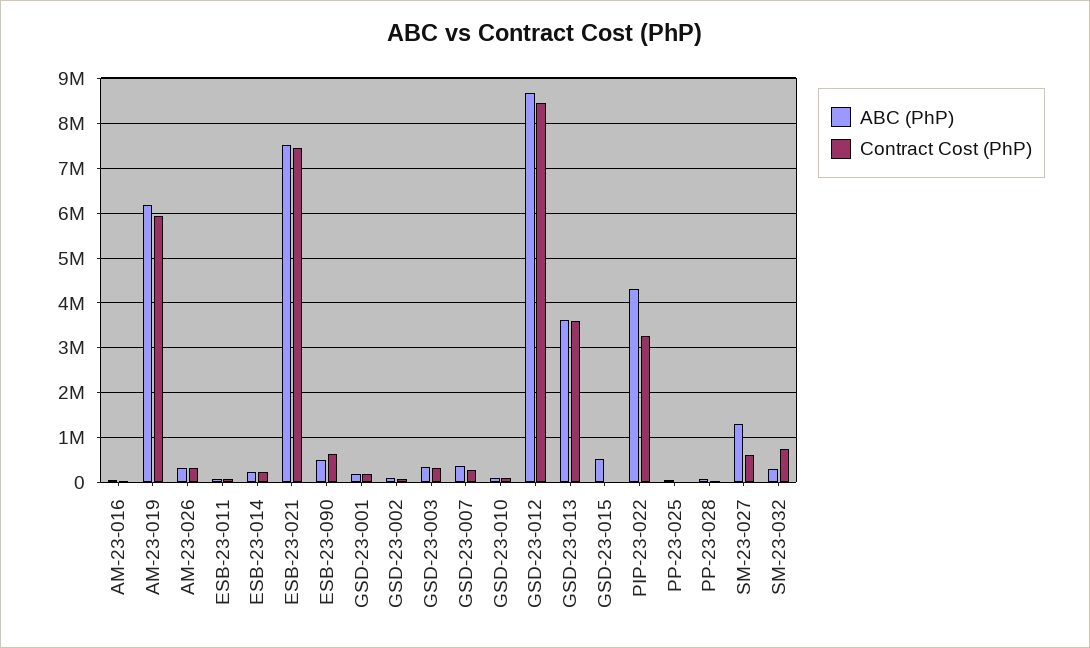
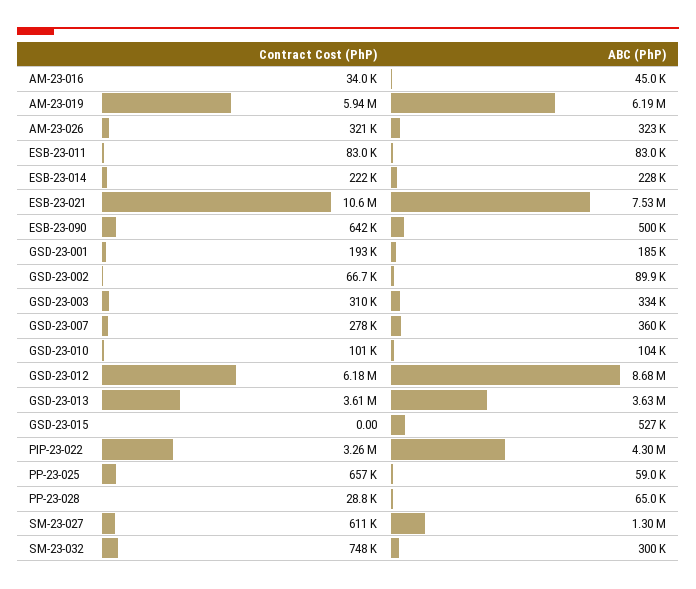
  {
    "ABC (PhP)": {
      "AM-23-016": 45000,
      "AM-23-019": 6190000,
      "AM-23-026": 323000,
      "ESB-23-011": 83000,
      "ESB-23-014": 228000,
      "ESB-23-021": 7530000,
      "ESB-23-090": 500000,
      "GSD-23-001": 185000,
      "GSD-23-002": 89900,
      "GSD-23-003": 334000,
      "GSD-23-007": 360000,
      "GSD-23-010": 104000,
      "GSD-23-012": 8680000,
      "GSD-23-013": 3630000,
      "GSD-23-015": 527000,
      "PIP-23-022": 4300000,
      "PP-23-025": 59000,
      "PP-23-028": 65000,
      "SM-23-027": 1300000,
      "SM-23-032": 300000
    },
    "Contract Cost (PhP)": {
      "AM-23-016": 34000,
      "AM-23-019": 5940000,
      "AM-23-026": 321000,
      "ESB-23-011": 83000,
      "ESB-23-014": 222000,
-     "ESB-23-021": 7400000,
+     "ESB-23-021": 10600000,
      "ESB-23-090": 642000,
      "GSD-23-001": 193000,
      "GSD-23-002": 66700,
      "GSD-23-003": 310000,
      "GSD-23-007": 278000,
      "GSD-23-010": 101000,
-     "GSD-23-012": 8400000,
+     "GSD-23-012": 6180000,
      "GSD-23-013": 3610000,
      "GSD-23-015": 0,
      "PIP-23-022": 3260000,
-     "PP-23-025": 0,
+     "PP-23-025": 657000,
      "PP-23-028": 28800,
      "SM-23-027": 611000,
      "SM-23-032": 748000
    }
  }

